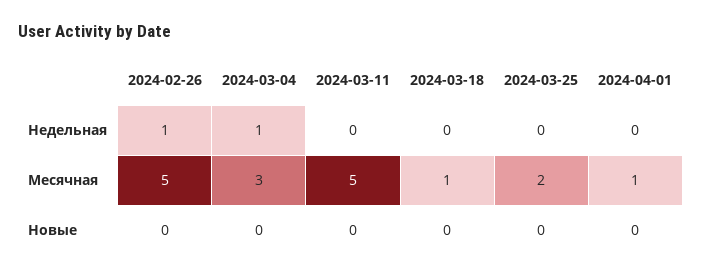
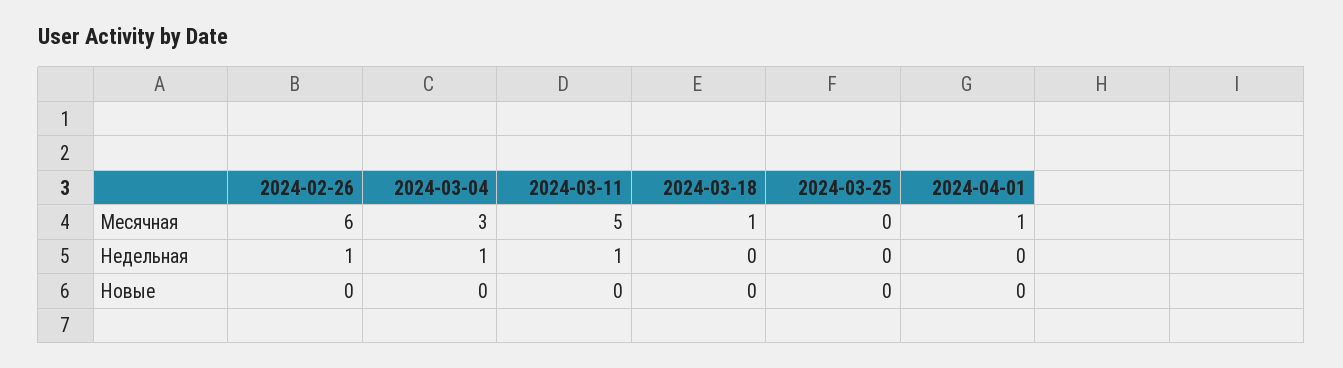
  {
    "2024-02-26": {
      "Недельная": 1,
-     "Месячная": 5,
+     "Месячная": 6,
      "Новые": 0
    },
    "2024-03-04": {
      "Недельная": 1,
      "Месячная": 3,
      "Новые": 0
    },
    "2024-03-11": {
-     "Недельная": 0,
+     "Недельная": 1,
      "Месячная": 5,
      "Новые": 0
    },
    "2024-03-18": {
      "Недельная": 0,
      "Месячная": 1,
      "Новые": 0
    },
    "2024-03-25": {
      "Недельная": 0,
-     "Месячная": 2,
+     "Месячная": 0,
      "Новые": 0
    },
    "2024-04-01": {
      "Недельная": 0,
      "Месячная": 1,
      "Новые": 0
    }
  }

